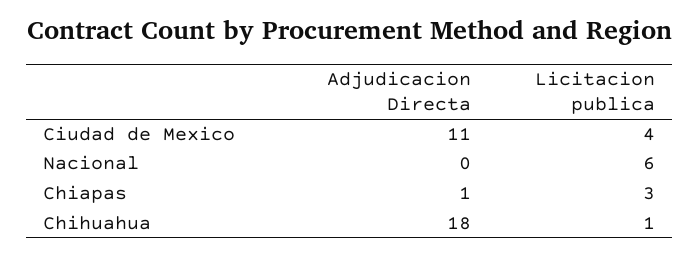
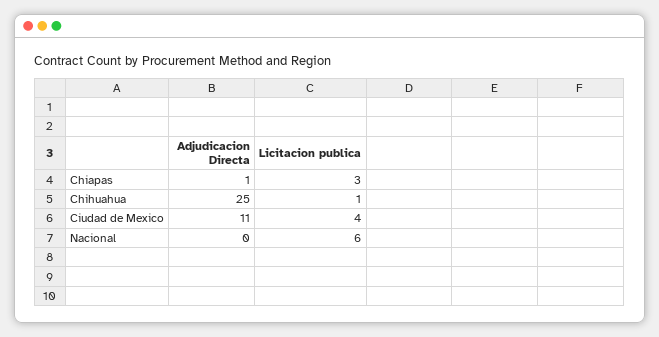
  {
    "Adjudicacion Directa": {
      "Ciudad de Mexico": 11,
      "Nacional": 0,
      "Chiapas": 1,
-     "Chihuahua": 18
+     "Chihuahua": 25
    },
    "Licitacion publica": {
      "Ciudad de Mexico": 4,
      "Nacional": 6,
      "Chiapas": 3,
      "Chihuahua": 1
    }
  }

